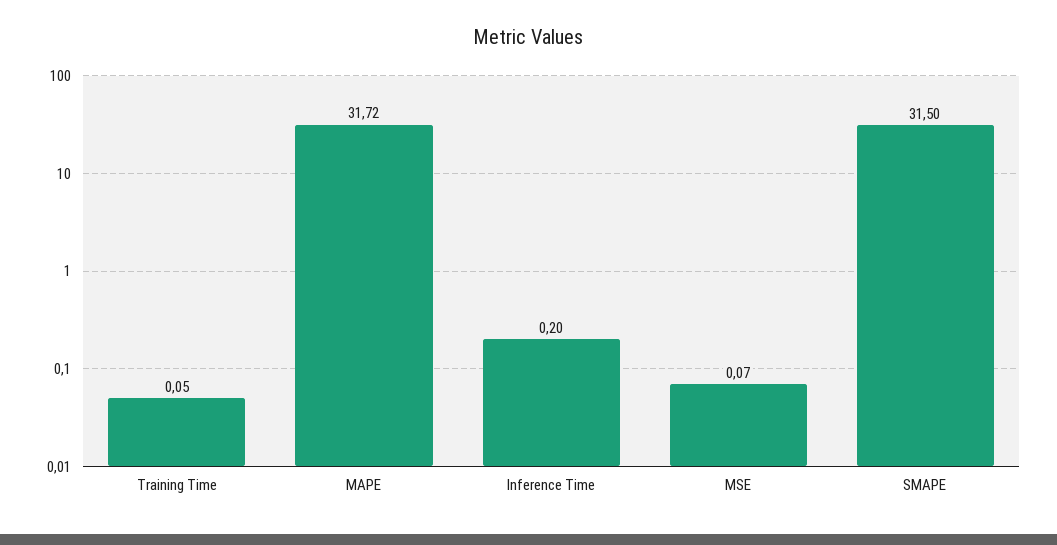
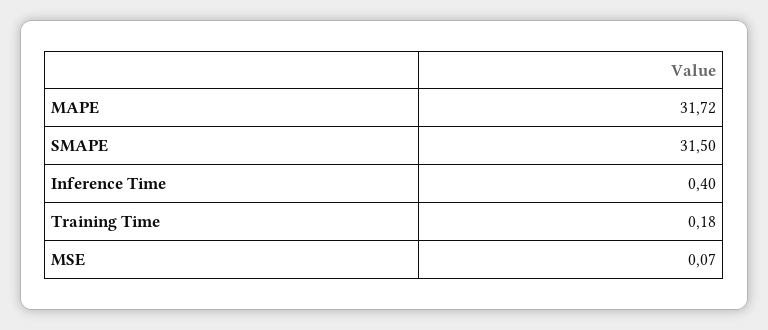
  {
-   "Training Time": 0.05,
+   "Training Time": 0.18,
    "MAPE": 31.72,
-   "Inference Time": 0.2,
+   "Inference Time": 0.4,
    "MSE": 0.07,
    "SMAPE": 31.5
  }

